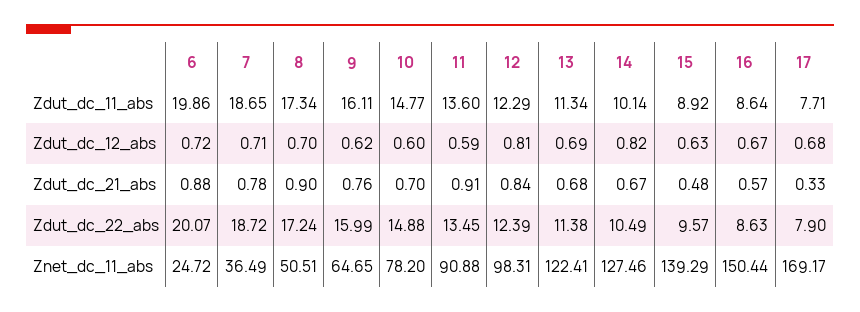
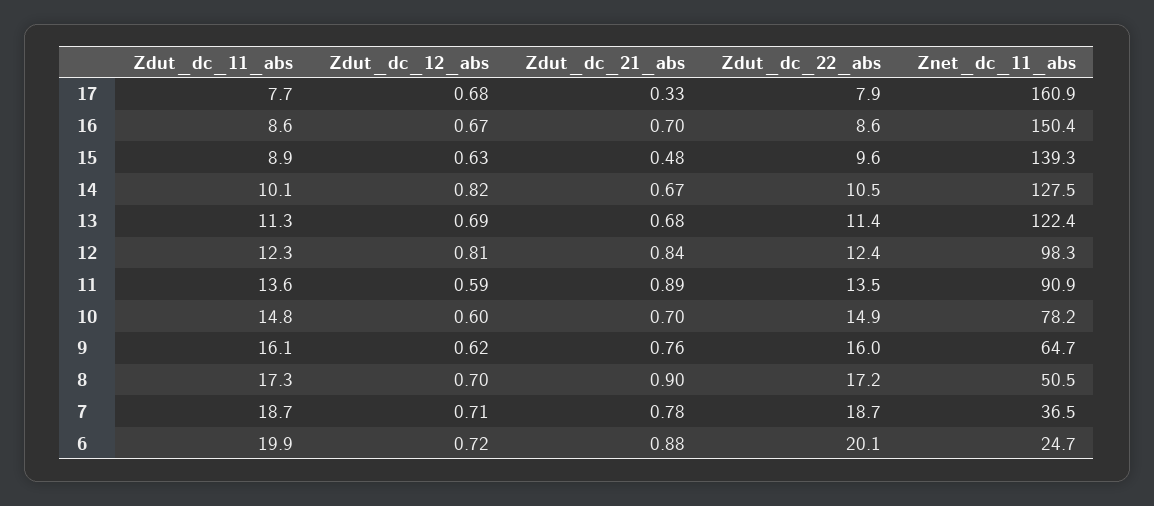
  {
    "6": {
      "Zdut_dc_11_abs": 19.86,
      "Zdut_dc_12_abs": 0.72,
      "Zdut_dc_21_abs": 0.88,
      "Zdut_dc_22_abs": 20.07,
      "Znet_dc_11_abs": 24.72
    },
    "7": {
      "Zdut_dc_11_abs": 18.65,
      "Zdut_dc_12_abs": 0.71,
      "Zdut_dc_21_abs": 0.78,
      "Zdut_dc_22_abs": 18.72,
      "Znet_dc_11_abs": 36.49
    },
    "8": {
      "Zdut_dc_11_abs": 17.34,
      "Zdut_dc_12_abs": 0.7,
      "Zdut_dc_21_abs": 0.9,
      "Zdut_dc_22_abs": 17.24,
      "Znet_dc_11_abs": 50.51
    },
    "9": {
      "Zdut_dc_11_abs": 16.11,
      "Zdut_dc_12_abs": 0.62,
      "Zdut_dc_21_abs": 0.76,
      "Zdut_dc_22_abs": 15.99,
      "Znet_dc_11_abs": 64.65
    },
    "10": {
      "Zdut_dc_11_abs": 14.77,
      "Zdut_dc_12_abs": 0.6,
      "Zdut_dc_21_abs": 0.7,
      "Zdut_dc_22_abs": 14.88,
      "Znet_dc_11_abs": 78.2
    },
    "11": {
      "Zdut_dc_11_abs": 13.6,
      "Zdut_dc_12_abs": 0.59,
-     "Zdut_dc_21_abs": 0.91,
+     "Zdut_dc_21_abs": 0.89,
      "Zdut_dc_22_abs": 13.45,
      "Znet_dc_11_abs": 90.88
    },
    "12": {
      "Zdut_dc_11_abs": 12.29,
      "Zdut_dc_12_abs": 0.81,
      "Zdut_dc_21_abs": 0.84,
      "Zdut_dc_22_abs": 12.39,
      "Znet_dc_11_abs": 98.31
    },
    "13": {
      "Zdut_dc_11_abs": 11.34,
      "Zdut_dc_12_abs": 0.69,
      "Zdut_dc_21_abs": 0.68,
      "Zdut_dc_22_abs": 11.38,
      "Znet_dc_11_abs": 122.41
    },
    "14": {
      "Zdut_dc_11_abs": 10.14,
      "Zdut_dc_12_abs": 0.82,
      "Zdut_dc_21_abs": 0.67,
      "Zdut_dc_22_abs": 10.49,
      "Znet_dc_11_abs": 127.46
    },
    "15": {
      "Zdut_dc_11_abs": 8.92,
      "Zdut_dc_12_abs": 0.63,
      "Zdut_dc_21_abs": 0.48,
      "Zdut_dc_22_abs": 9.57,
      "Znet_dc_11_abs": 139.29
    },
    "16": {
      "Zdut_dc_11_abs": 8.64,
      "Zdut_dc_12_abs": 0.67,
-     "Zdut_dc_21_abs": 0.57,
+     "Zdut_dc_21_abs": 0.7,
      "Zdut_dc_22_abs": 8.63,
      "Znet_dc_11_abs": 150.44
    },
    "17": {
      "Zdut_dc_11_abs": 7.71,
      "Zdut_dc_12_abs": 0.68,
      "Zdut_dc_21_abs": 0.33,
      "Zdut_dc_22_abs": 7.9,
-     "Znet_dc_11_abs": 169.17
+     "Znet_dc_11_abs": 160.9
    }
  }

